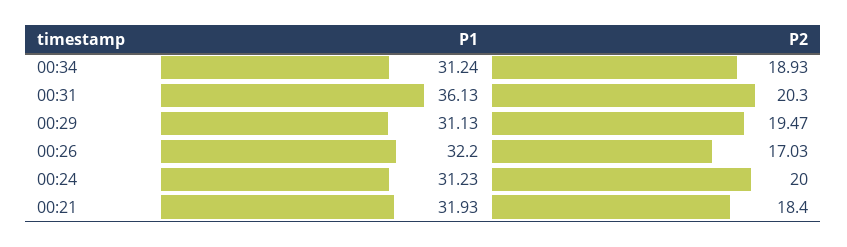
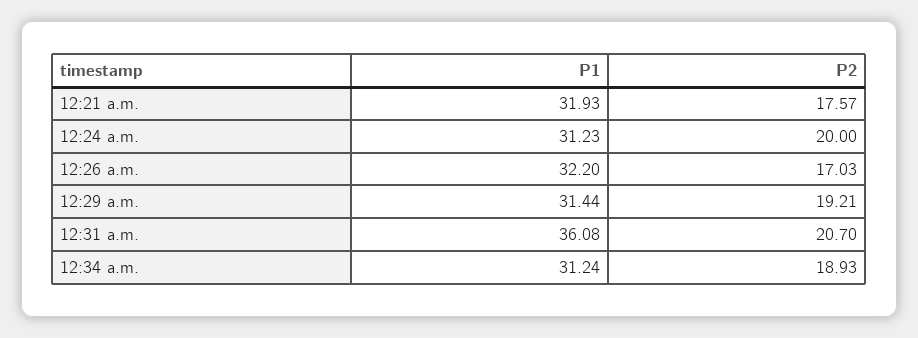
  {
    "P1": {
      "00:34": 31.24,
-     "00:31": 36.13,
+     "00:31": 36.08,
-     "00:29": 31.13,
+     "00:29": 31.44,
      "00:26": 32.2,
      "00:24": 31.23,
      "00:21": 31.93
    },
    "P2": {
      "00:34": 18.93,
-     "00:31": 20.3,
+     "00:31": 20.7,
-     "00:29": 19.47,
+     "00:29": 19.21,
      "00:26": 17.03,
      "00:24": 20,
-     "00:21": 18.4
+     "00:21": 17.57
    }
  }

